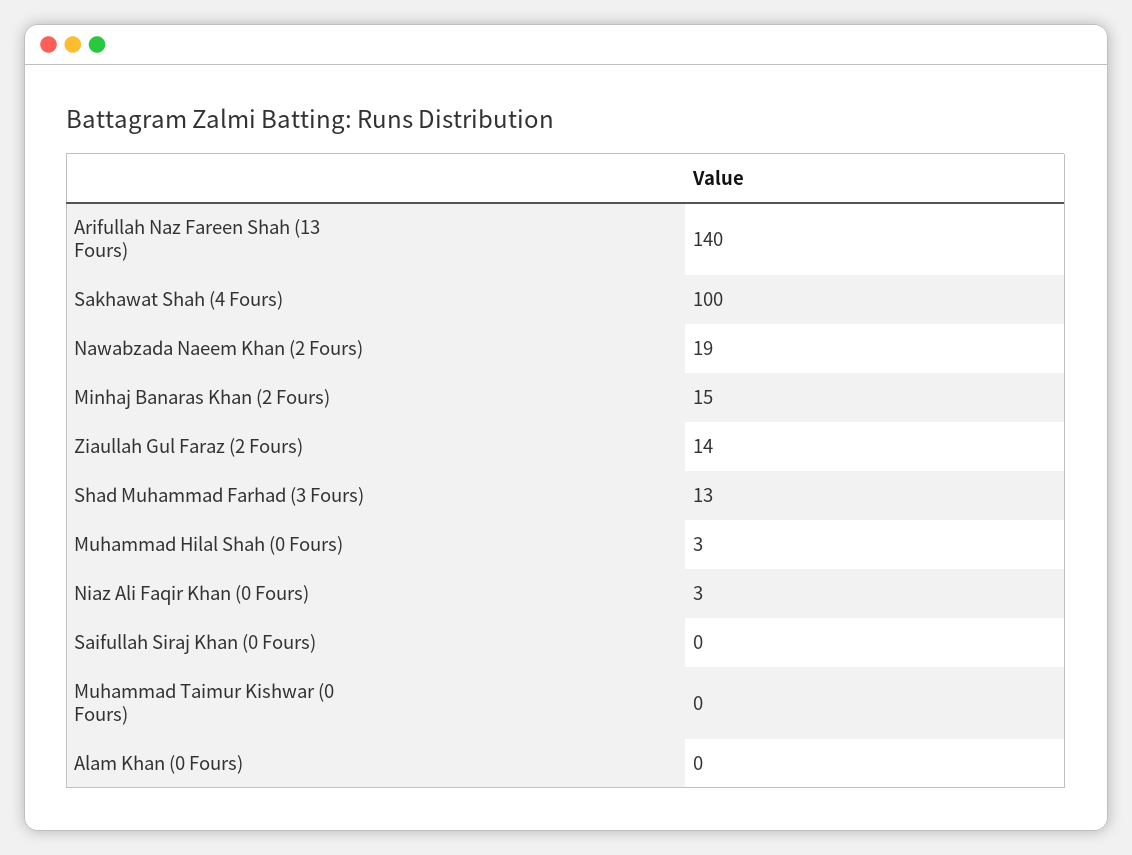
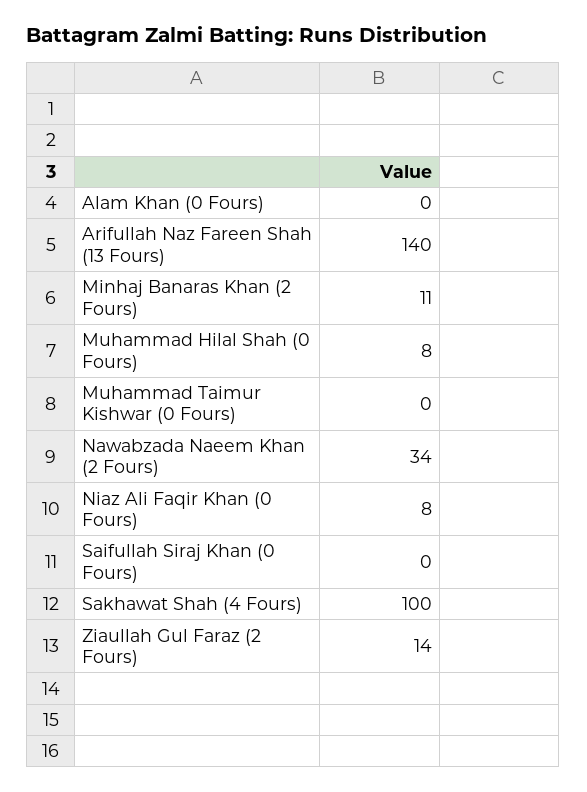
  {
    "Arifullah Naz Fareen Shah (13 Fours)": 140,
    "Sakhawat Shah (4 Fours)": 100,
-   "Nawabzada Naeem Khan (2 Fours)": 19,
+   "Nawabzada Naeem Khan (2 Fours)": 34,
-   "Minhaj Banaras Khan (2 Fours)": 15,
+   "Minhaj Banaras Khan (2 Fours)": 11,
    "Ziaullah Gul Faraz (2 Fours)": 14,
-   "Shad Muhammad Farhad (3 Fours)": 13,
-   "Muhammad Hilal Shah (0 Fours)": 3,
+   "Muhammad Hilal Shah (0 Fours)": 8,
-   "Niaz Ali Faqir Khan (0 Fours)": 3,
+   "Niaz Ali Faqir Khan (0 Fours)": 8,
    "Saifullah Siraj Khan (0 Fours)": 0,
    "Muhammad Taimur Kishwar (0 Fours)": 0,
    "Alam Khan (0 Fours)": 0
  }

